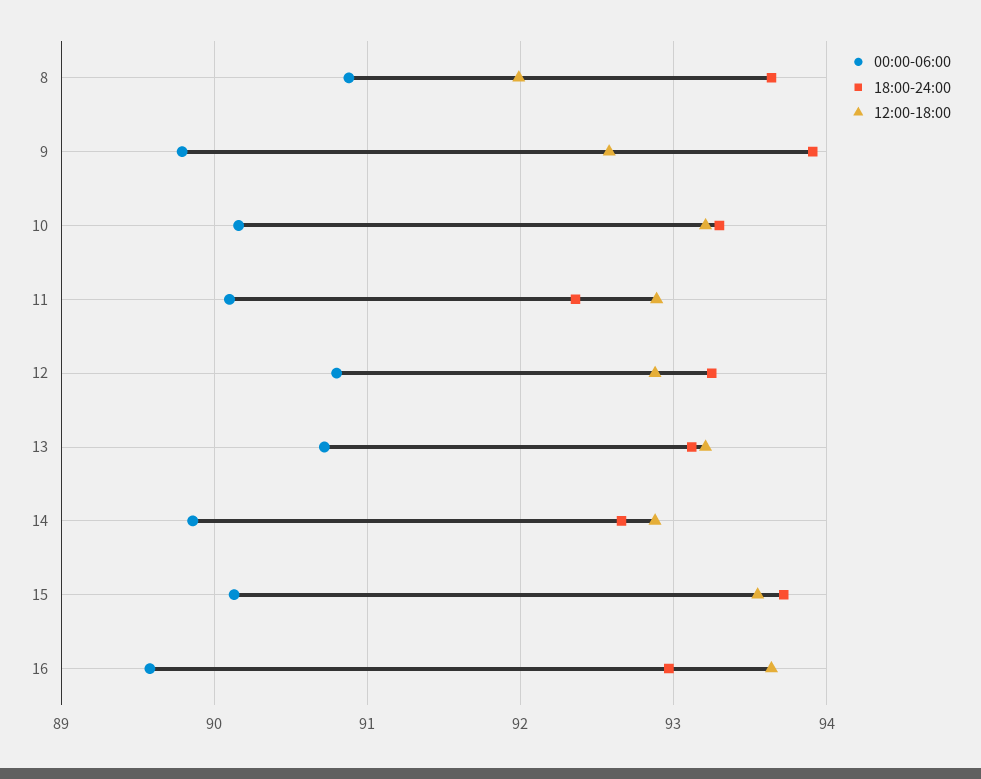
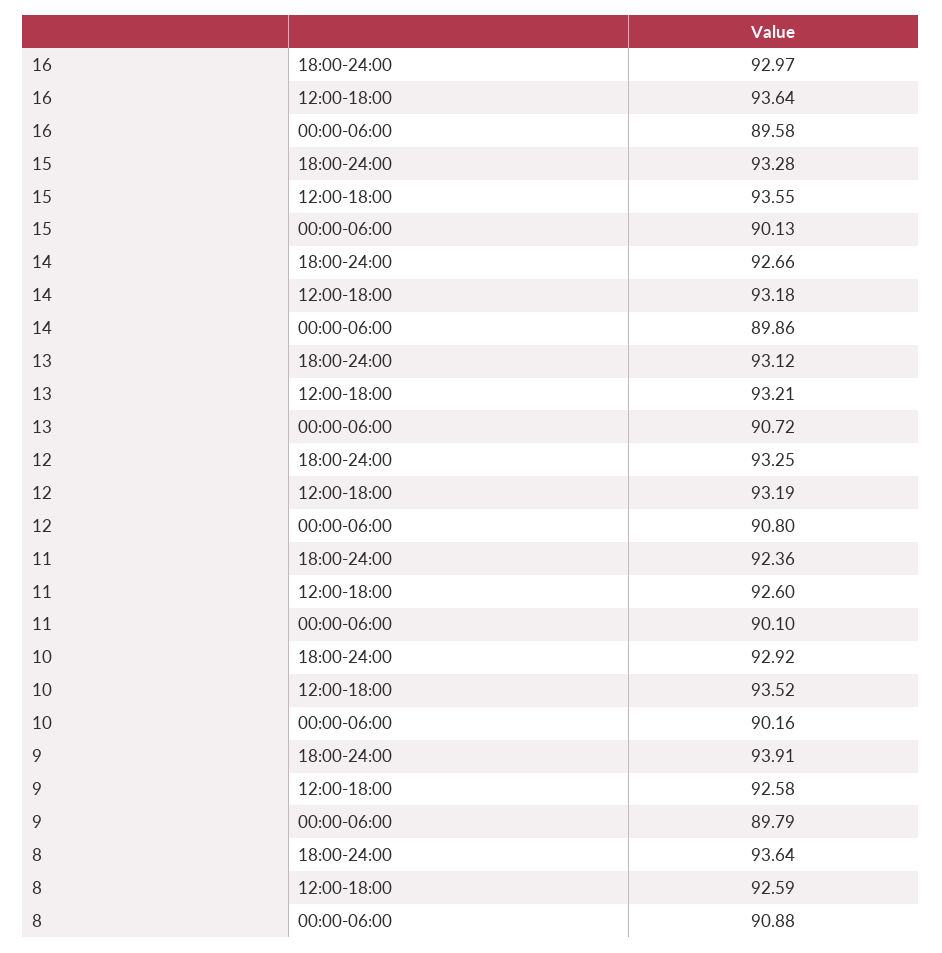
  {
    "00:00-06:00": {
      "8": 90.88,
      "9": 89.79,
      "10": 90.16,
      "11": 90.1,
      "12": 90.8,
      "13": 90.72,
      "14": 89.86,
      "15": 90.13,
      "16": 89.58
    },
    "18:00-24:00": {
      "8": 93.64,
      "9": 93.91,
-     "10": 93.3,
+     "10": 92.92,
      "11": 92.36,
      "12": 93.25,
      "13": 93.12,
      "14": 92.66,
-     "15": 93.7,
+     "15": 93.28,
      "16": 92.97
    },
    "12:00-18:00": {
-     "8": 92,
+     "8": 92.59,
      "9": 92.58,
-     "10": 93.2,
+     "10": 93.52,
-     "11": 92.9,
+     "11": 92.6,
-     "12": 92.9,
+     "12": 93.19,
      "13": 93.21,
-     "14": 92.9,
+     "14": 93.18,
      "15": 93.55,
      "16": 93.64
    }
  }

